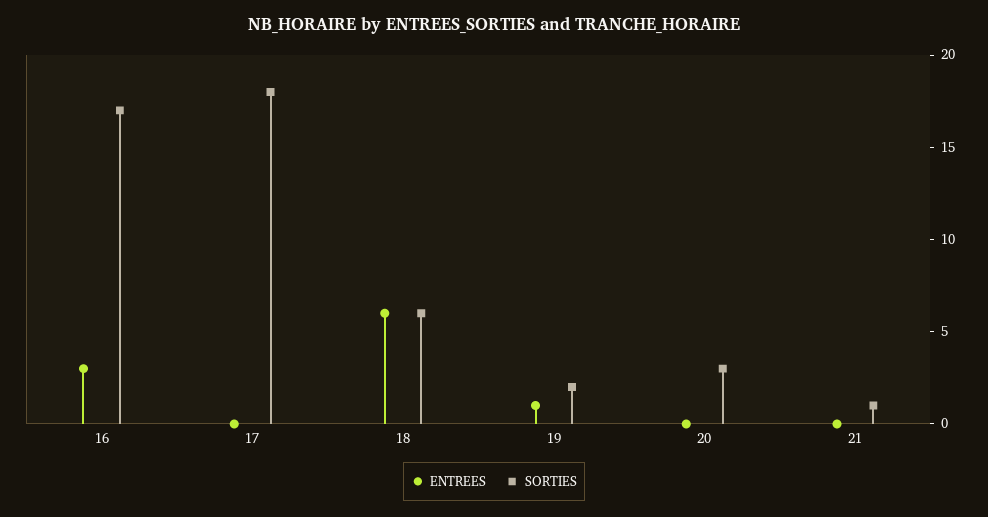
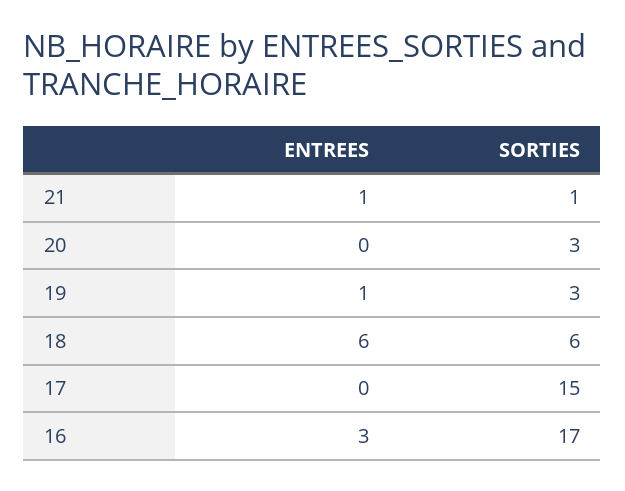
  {
    "ENTREES": {
      "16": 3,
      "17": 0,
      "18": 6,
      "19": 1,
      "20": 0,
-     "21": 0
+     "21": 1
    },
    "SORTIES": {
      "16": 17,
-     "17": 18,
+     "17": 15,
      "18": 6,
-     "19": 2,
+     "19": 3,
      "20": 3,
      "21": 1
    }
  }

